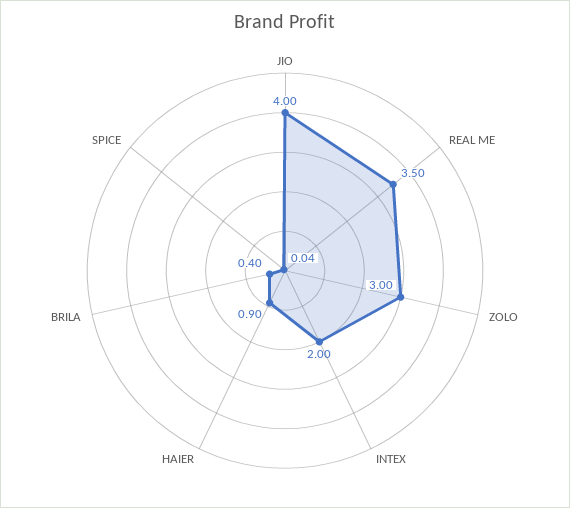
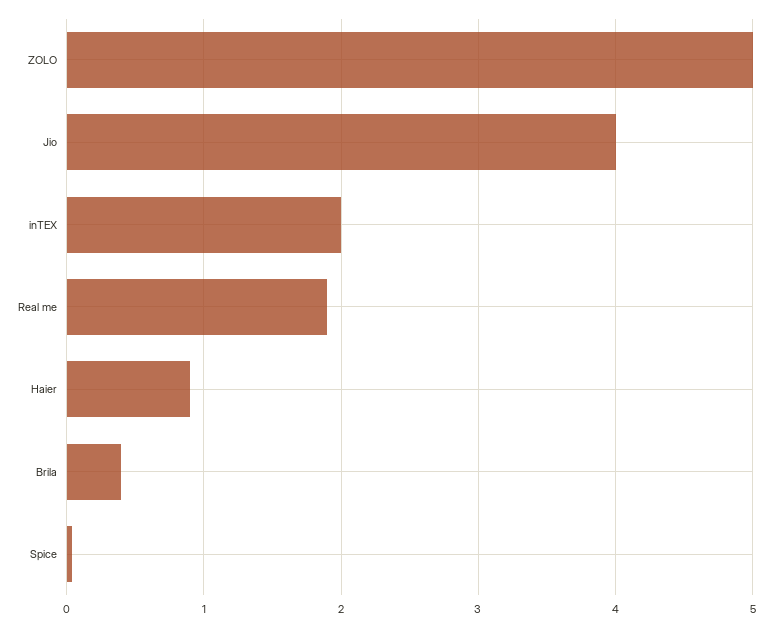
  {
    "JIO": 4,
-   "REAL ME": 3.5,
+   "REAL ME": 1.9,
-   "ZOLO": 3,
+   "ZOLO": 5,
    "INTEX": 2,
    "HAIER": 0.9,
    "BRILA": 0.4,
    "SPICE": 0.04
  }

